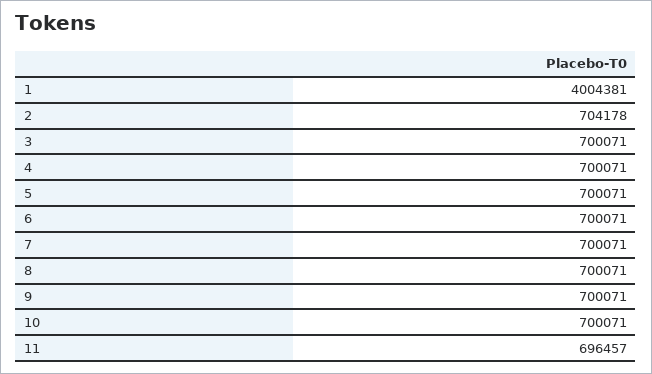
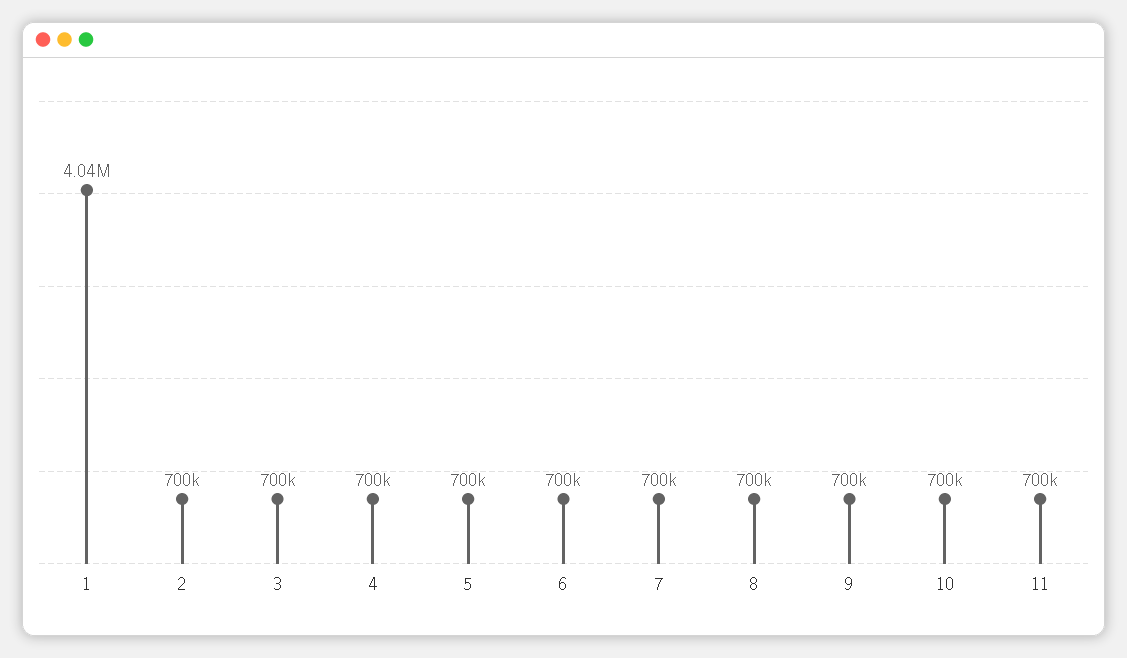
  {
-   "1": 4004381,
+   "1": 4040000,
-   "2": 704178,
+   "2": 700000,
    "3": 700071,
    "4": 700071,
    "5": 700071,
    "6": 700071,
    "7": 700071,
    "8": 700071,
    "9": 700071,
    "10": 700071,
-   "11": 696457
+   "11": 700000
  }

